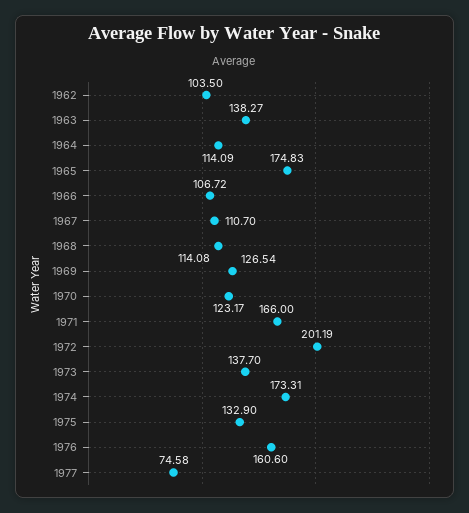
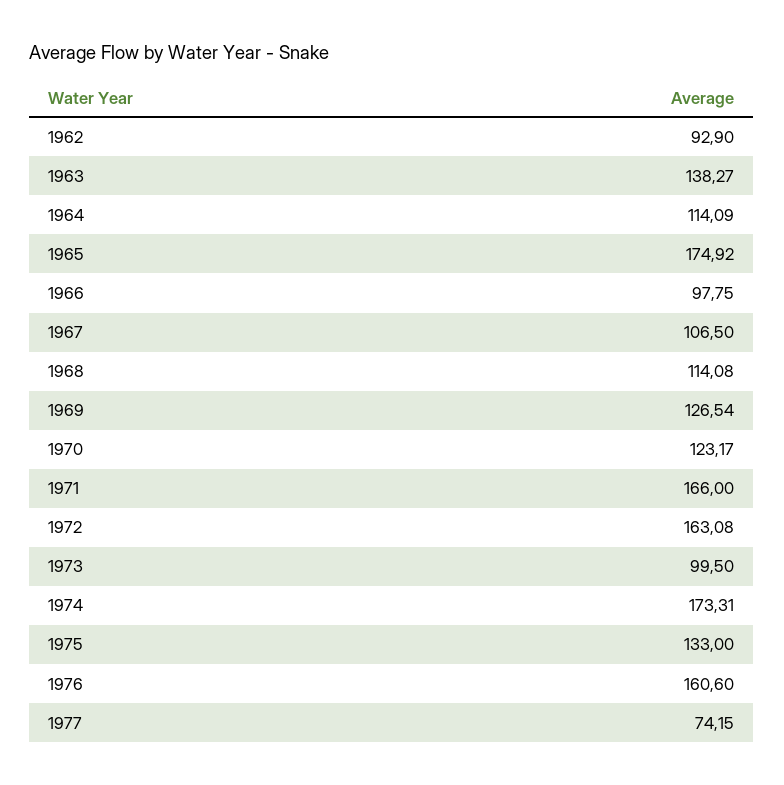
  {
-   "1962": 103.5,
+   "1962": 92.9,
    "1963": 138.27,
    "1964": 114.09,
-   "1965": 174.83,
+   "1965": 174.92,
-   "1966": 106.72,
+   "1966": 97.75,
-   "1967": 110.7,
+   "1967": 106.5,
    "1968": 114.08,
    "1969": 126.54,
    "1970": 123.17,
    "1971": 166,
-   "1972": 201.19,
+   "1972": 163.08,
-   "1973": 137.7,
+   "1973": 99.5,
    "1974": 173.31,
-   "1975": 132.9,
+   "1975": 133,
    "1976": 160.6,
-   "1977": 74.58
+   "1977": 74.15
  }

